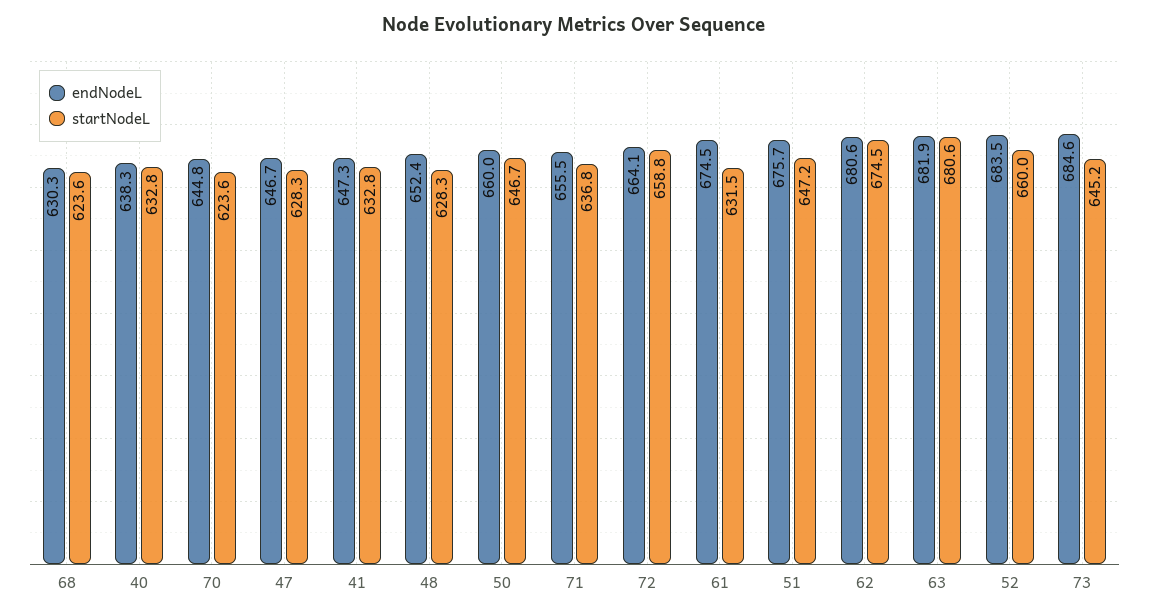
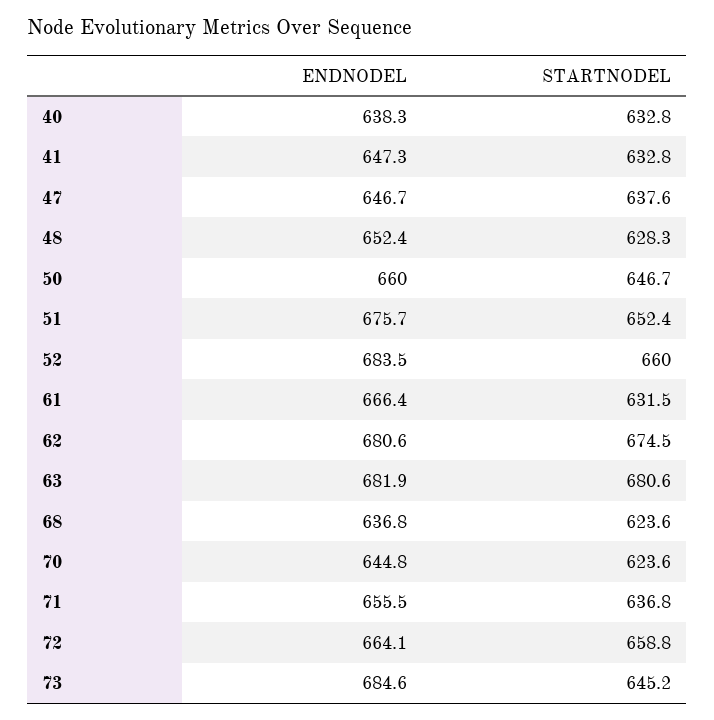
  {
    "endNodeL": {
-     "68": 630.3,
+     "68": 636.8,
      "40": 638.3,
      "70": 644.8,
      "47": 646.7,
      "41": 647.3,
      "48": 652.4,
      "50": 660,
      "71": 655.5,
      "72": 664.1,
-     "61": 674.5,
+     "61": 666.4,
      "51": 675.7,
      "62": 680.6,
      "63": 681.9,
      "52": 683.5,
      "73": 684.6
    },
    "startNodeL": {
      "68": 623.6,
      "40": 632.8,
      "70": 623.6,
-     "47": 628.3,
+     "47": 637.6,
      "41": 632.8,
      "48": 628.3,
      "50": 646.7,
      "71": 636.8,
      "72": 658.8,
      "61": 631.5,
-     "51": 647.2,
+     "51": 652.4,
      "62": 674.5,
      "63": 680.6,
      "52": 660,
      "73": 645.2
    }
  }

